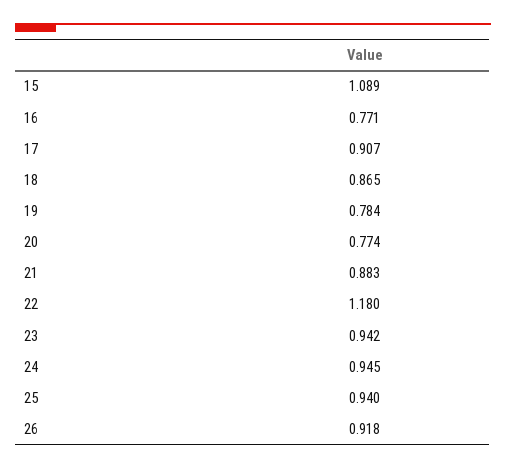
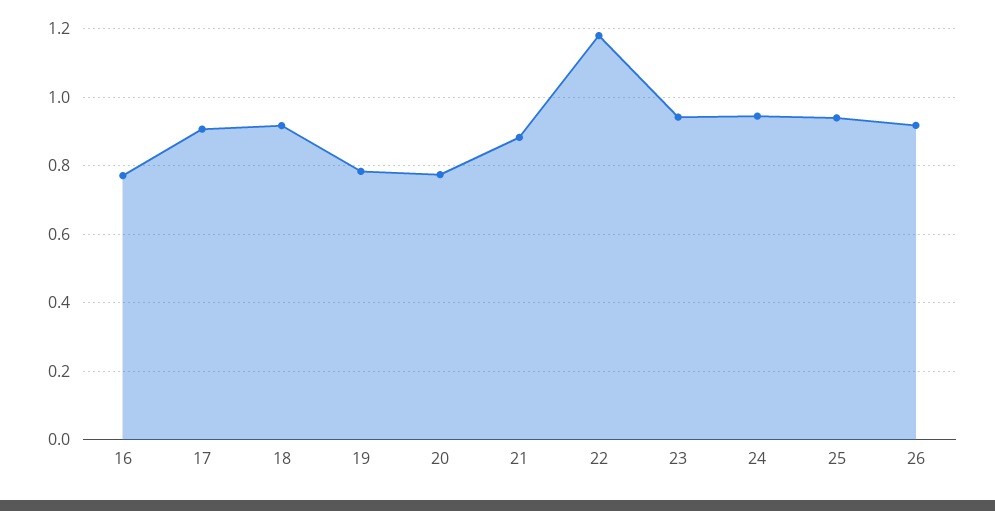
  {
-   "15": 1.089,
    "16": 0.771,
    "17": 0.907,
-   "18": 0.865,
+   "18": 0.92,
    "19": 0.784,
    "20": 0.774,
    "21": 0.883,
    "22": 1.18,
    "23": 0.942,
    "24": 0.945,
    "25": 0.94,
    "26": 0.918
  }

